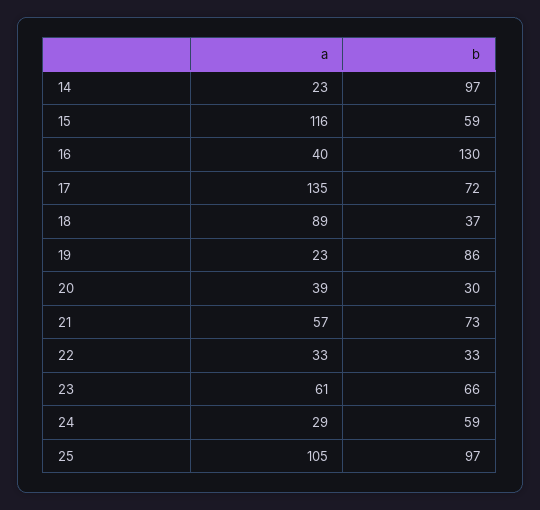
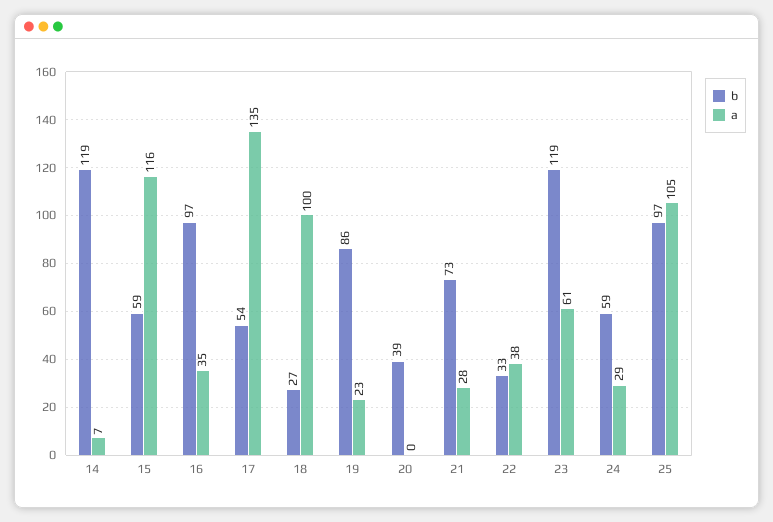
  {
    "a": {
-     "14": 23,
+     "14": 7,
      "15": 116,
-     "16": 40,
+     "16": 35,
      "17": 135,
-     "18": 89,
+     "18": 100,
      "19": 23,
-     "20": 39,
+     "20": 0,
-     "21": 57,
+     "21": 28,
-     "22": 33,
+     "22": 38,
      "23": 61,
      "24": 29,
      "25": 105
    },
    "b": {
-     "14": 97,
+     "14": 119,
      "15": 59,
-     "16": 130,
+     "16": 97,
-     "17": 72,
+     "17": 54,
-     "18": 37,
+     "18": 27,
      "19": 86,
-     "20": 30,
+     "20": 39,
      "21": 73,
      "22": 33,
-     "23": 66,
+     "23": 119,
      "24": 59,
      "25": 97
    }
  }

